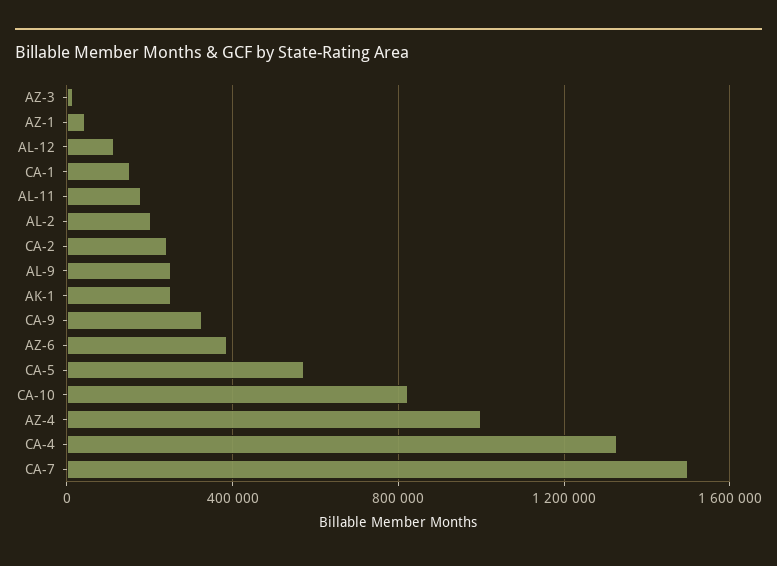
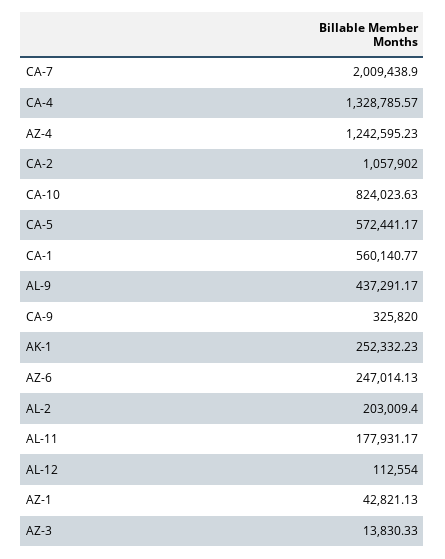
  {
    "AZ-3": 13830.33,
    "AZ-1": 42821.13,
    "AL-12": 112554,
-   "CA-1": 150000,
+   "CA-1": 560140.77,
    "AL-11": 177931.17,
    "AL-2": 203009.4,
-   "CA-2": 250000,
+   "CA-2": 1057902,
-   "AL-9": 250000,
+   "AL-9": 437291.17,
    "AK-1": 252332.23,
    "CA-9": 325820,
-   "AZ-6": 400000,
+   "AZ-6": 247014.13,
    "CA-5": 572441.17,
    "CA-10": 824023.63,
-   "AZ-4": 1000000,
+   "AZ-4": 1242595.23,
    "CA-4": 1328785.57,
-   "CA-7": 1500000
+   "CA-7": 2009438.9
  }

